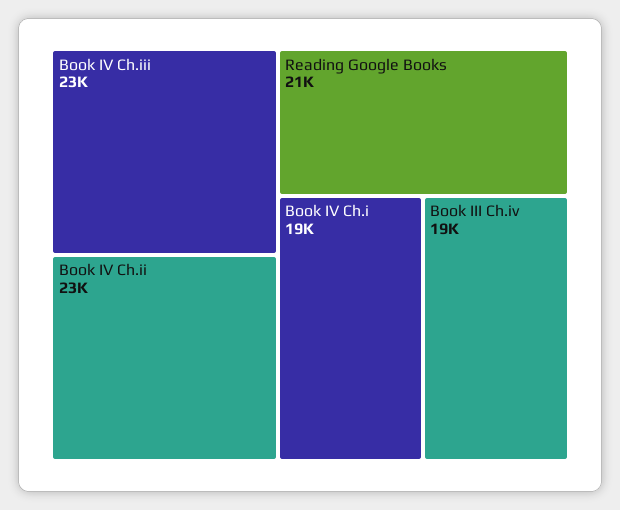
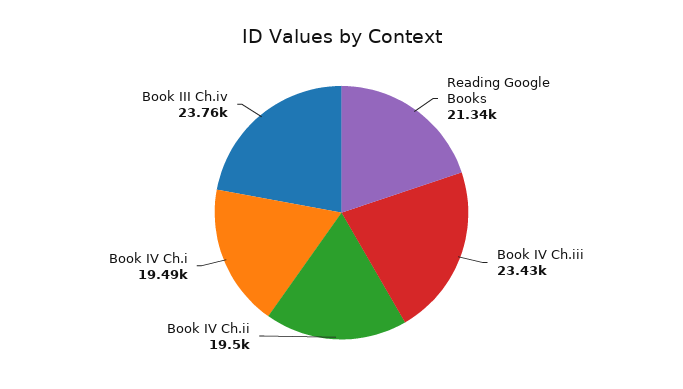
  {
    "Book IV Ch.iii": 23430,
-   "Book IV Ch.ii": 23000,
+   "Book IV Ch.ii": 19500,
    "Reading Google Books": 21340,
    "Book IV Ch.i": 19490,
-   "Book III Ch.iv": 19000
+   "Book III Ch.iv": 23760
  }

